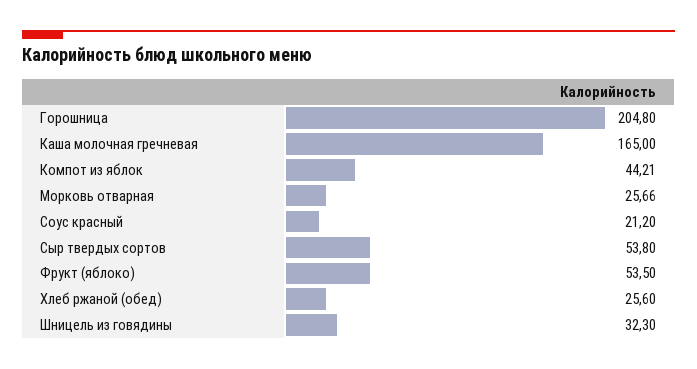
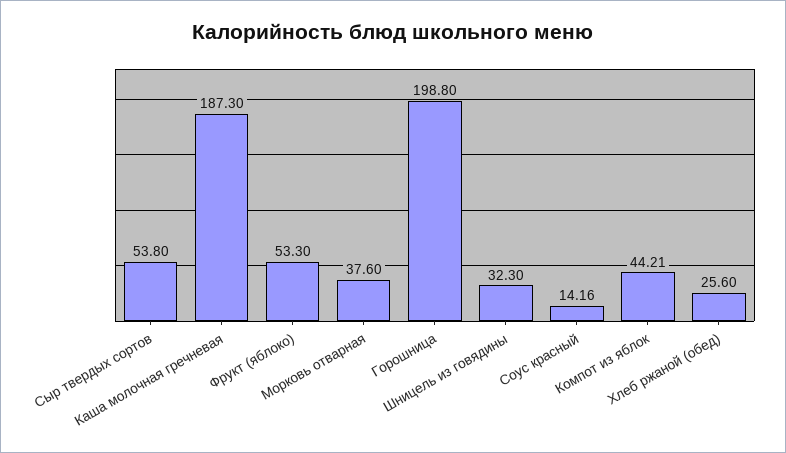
  {
-   "Горошница": 204.8,
+   "Горошница": 198.8,
-   "Каша молочная гречневая": 165,
+   "Каша молочная гречневая": 187.3,
    "Компот из яблок": 44.21,
-   "Морковь отварная": 25.66,
+   "Морковь отварная": 37.6,
-   "Соус красный": 21.2,
+   "Соус красный": 14.16,
    "Сыр твердых сортов": 53.8,
-   "Фрукт (яблоко)": 53.5,
+   "Фрукт (яблоко)": 53.3,
    "Хлеб ржаной (обед)": 25.6,
    "Шницель из говядины": 32.3
  }

